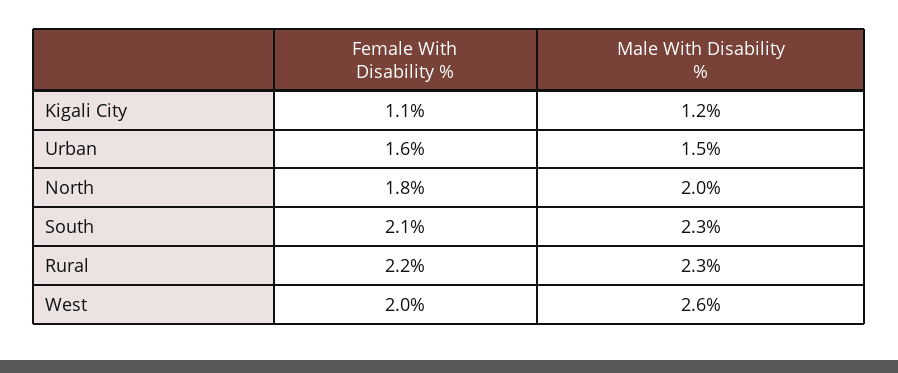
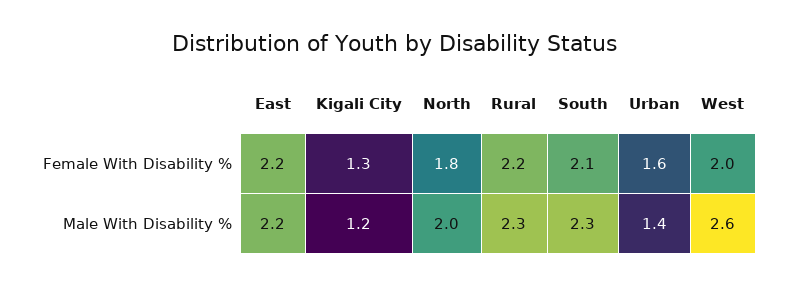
  {
    "Female With Disability %": {
-     "Kigali City": 1.1,
+     "Kigali City": 1.3,
      "Urban": 1.6,
      "North": 1.8,
      "South": 2.1,
      "Rural": 2.2,
-     "West": 2
+     "West": 2,
+     "East": 2.2
    },
    "Male With Disability %": {
      "Kigali City": 1.2,
-     "Urban": 1.5,
+     "Urban": 1.4,
      "North": 2,
      "South": 2.3,
      "Rural": 2.3,
-     "West": 2.6
+     "West": 2.6,
+     "East": 2.2
    }
  }

